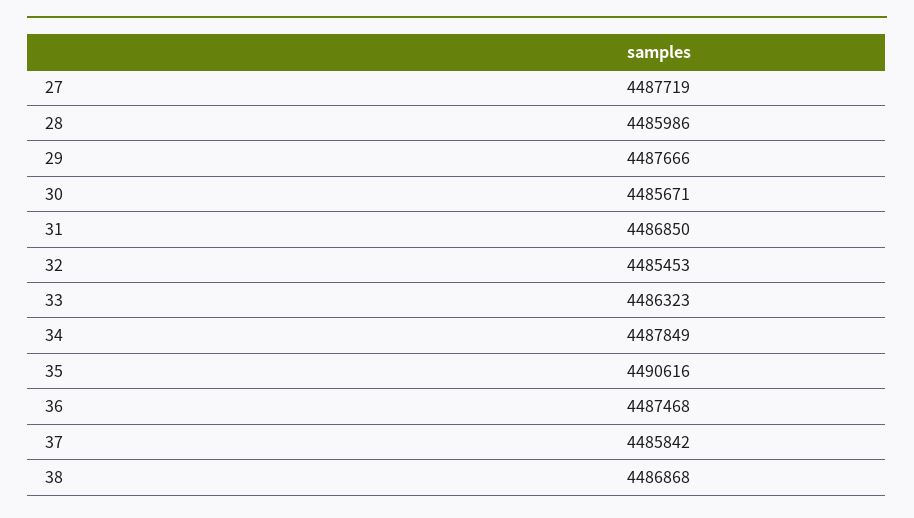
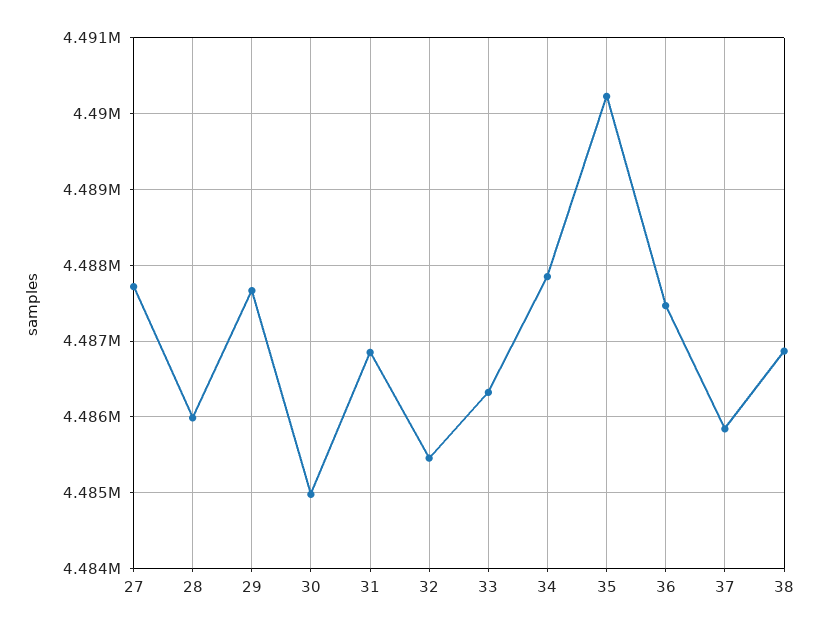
  {
    "27": 4487719,
    "28": 4485986,
    "29": 4487666,
-   "30": 4485671,
+   "30": 4485000,
    "31": 4486850,
    "32": 4485453,
    "33": 4486323,
    "34": 4487849,
-   "35": 4490616,
+   "35": 4490200,
    "36": 4487468,
    "37": 4485842,
    "38": 4486868
  }

